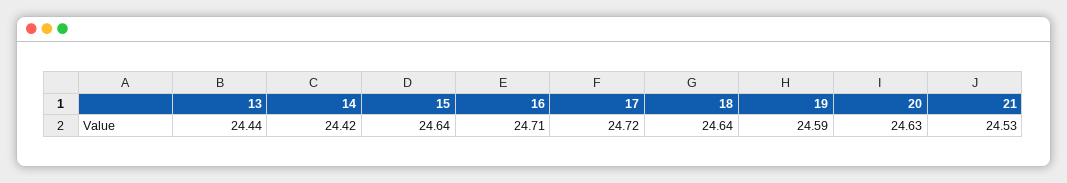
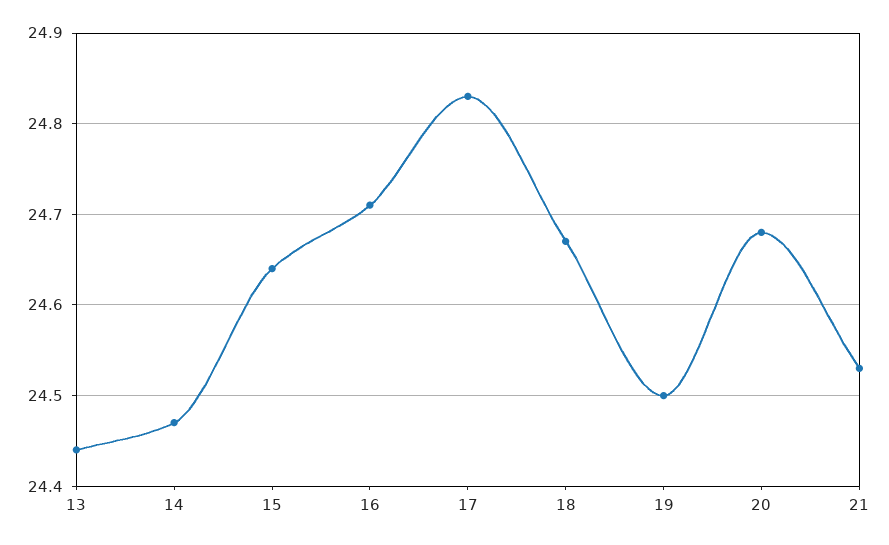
  {
    "13": 24.44,
-   "14": 24.42,
+   "14": 24.47,
    "15": 24.64,
    "16": 24.71,
-   "17": 24.72,
+   "17": 24.83,
-   "18": 24.64,
+   "18": 24.67,
-   "19": 24.59,
+   "19": 24.5,
-   "20": 24.63,
+   "20": 24.68,
    "21": 24.53
  }

